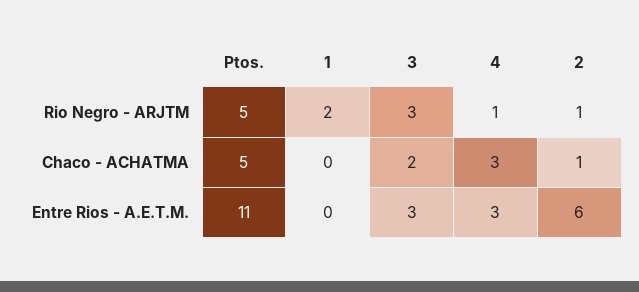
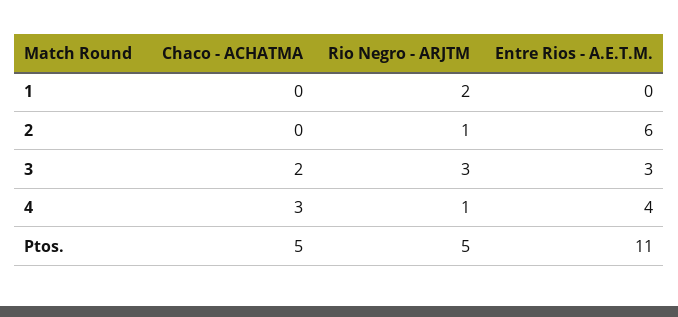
  {
    "Ptos.": {
      "Rio Negro - ARJTM": 5,
      "Chaco - ACHATMA": 5,
      "Entre Rios - A.E.T.M.": 11
    },
    "1": {
      "Rio Negro - ARJTM": 2,
      "Chaco - ACHATMA": 0,
      "Entre Rios - A.E.T.M.": 0
    },
    "3": {
      "Rio Negro - ARJTM": 3,
      "Chaco - ACHATMA": 2,
      "Entre Rios - A.E.T.M.": 3
    },
    "4": {
      "Rio Negro - ARJTM": 1,
      "Chaco - ACHATMA": 3,
-     "Entre Rios - A.E.T.M.": 3
+     "Entre Rios - A.E.T.M.": 4
    },
    "2": {
      "Rio Negro - ARJTM": 1,
-     "Chaco - ACHATMA": 1,
+     "Chaco - ACHATMA": 0,
      "Entre Rios - A.E.T.M.": 6
    }
  }

